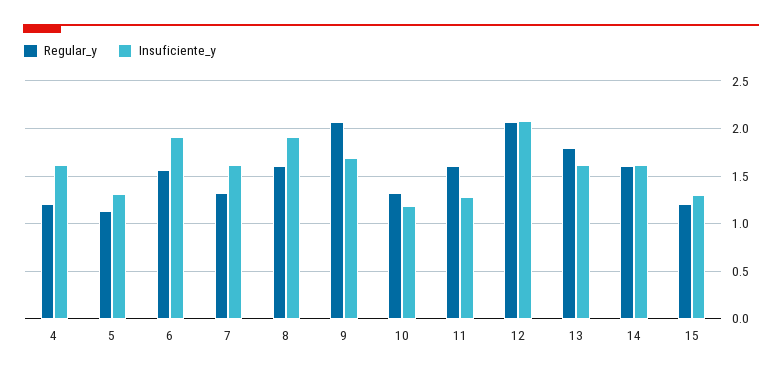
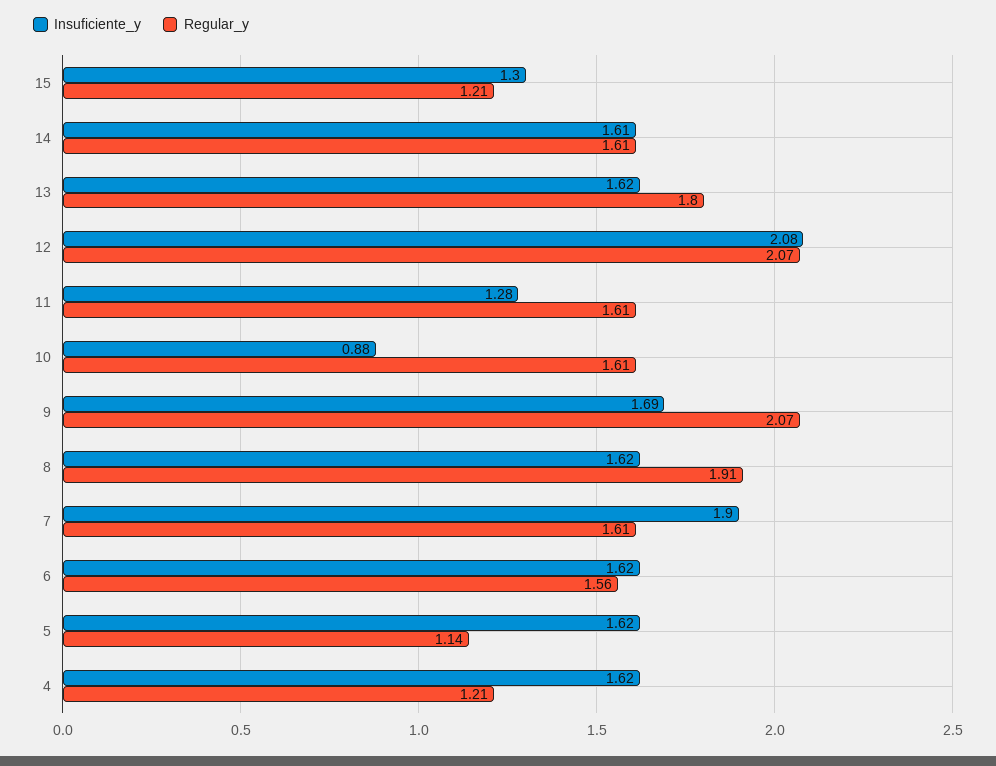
  {
    "Regular_y": {
      "4": 1.21,
      "5": 1.14,
      "6": 1.56,
-     "7": 1.3,
+     "7": 1.61,
-     "8": 1.6,
+     "8": 1.91,
      "9": 2.07,
-     "10": 1.3,
+     "10": 1.61,
      "11": 1.61,
      "12": 2.07,
      "13": 1.8,
      "14": 1.61,
      "15": 1.21
    },
    "Insuficiente_y": {
      "4": 1.62,
-     "5": 1.3,
+     "5": 1.62,
-     "6": 1.9,
+     "6": 1.62,
-     "7": 1.6,
+     "7": 1.9,
-     "8": 1.9,
+     "8": 1.62,
      "9": 1.69,
-     "10": 1.2,
+     "10": 0.88,
      "11": 1.28,
      "12": 2.08,
      "13": 1.62,
      "14": 1.61,
      "15": 1.3
    }
  }

